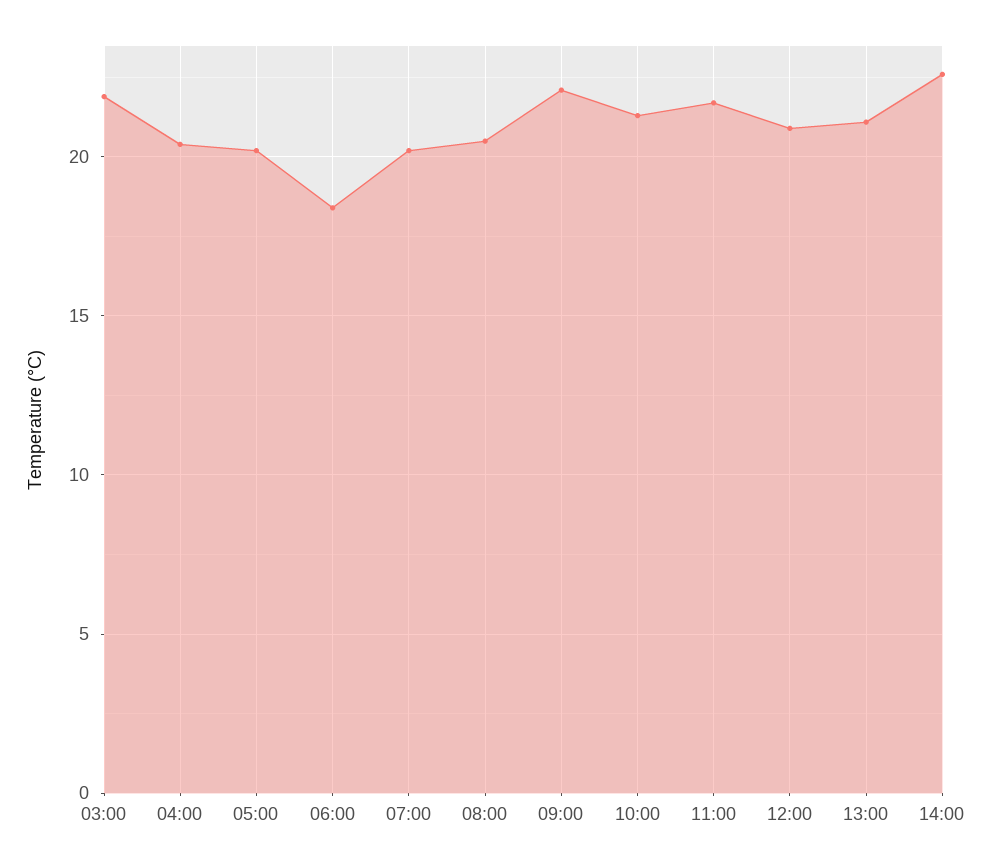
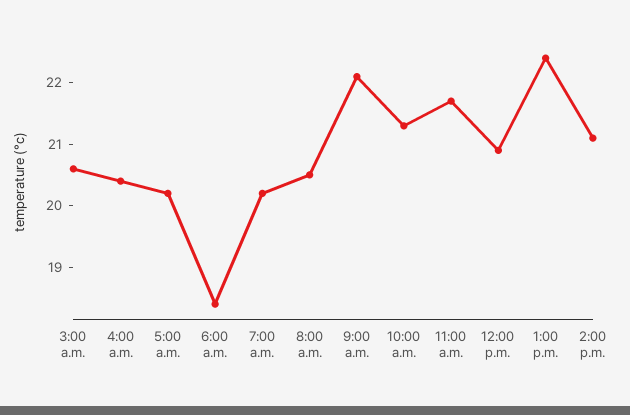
  {
-   "03:00": 22,
+   "03:00": 20.5,
    "04:00": 20.5,
    "05:00": 20,
    "06:00": 18.5,
    "07:00": 20,
    "08:00": 20.5,
    "09:00": 22,
    "10:00": 21.5,
    "11:00": 21.5,
    "12:00": 21,
-   "13:00": 21,
+   "13:00": 22.5,
-   "14:00": 22.5
+   "14:00": 21
  }

